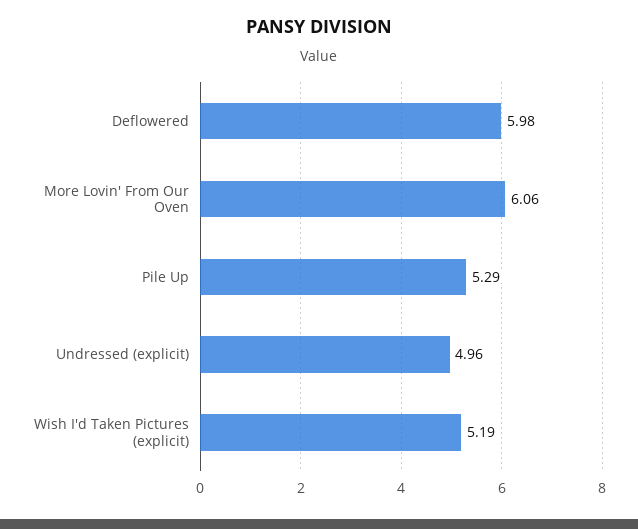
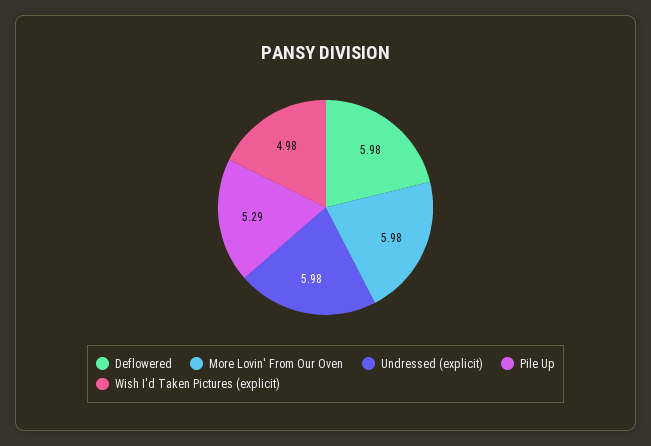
  {
    "Deflowered": 5.98,
-   "More Lovin' From Our Oven": 6.06,
+   "More Lovin' From Our Oven": 5.98,
    "Pile Up": 5.29,
-   "Undressed (explicit)": 4.96,
+   "Undressed (explicit)": 5.98,
-   "Wish I'd Taken Pictures (explicit)": 5.19
+   "Wish I'd Taken Pictures (explicit)": 4.98
  }

